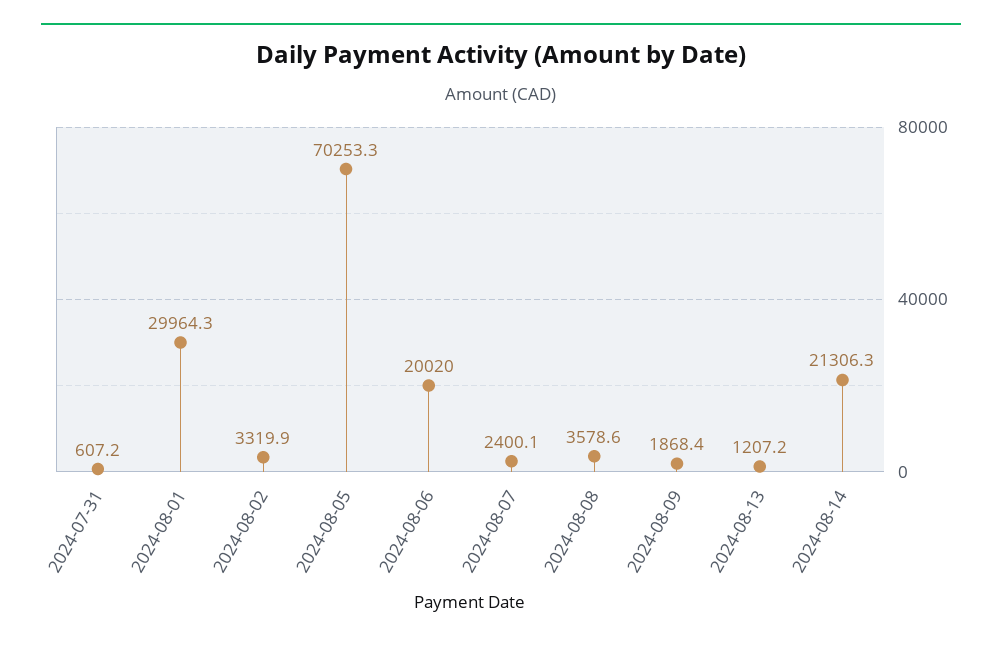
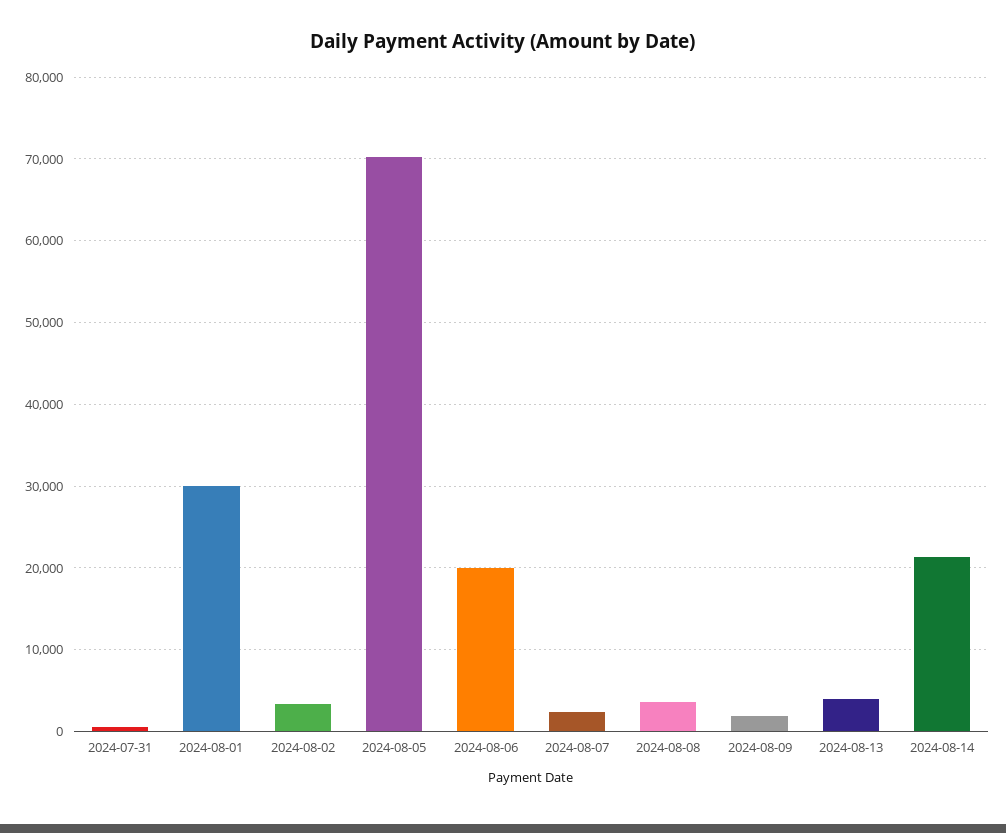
  {
    "2024-07-31": 607.2,
    "2024-08-01": 29964.3,
    "2024-08-02": 3319.9,
    "2024-08-05": 70253.3,
    "2024-08-06": 20020,
    "2024-08-07": 2400.1,
    "2024-08-08": 3578.6,
    "2024-08-09": 1868.4,
-   "2024-08-13": 1207.2,
+   "2024-08-13": 4000,
    "2024-08-14": 21306.3
  }

